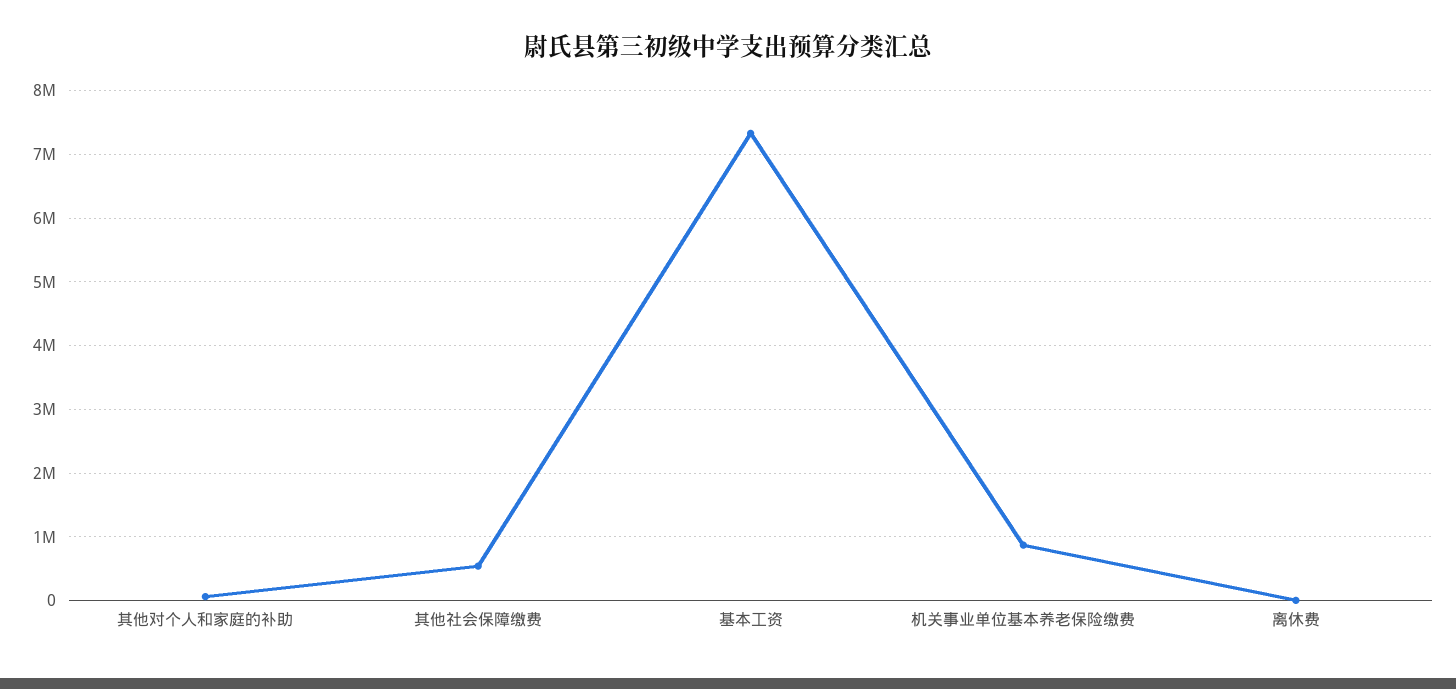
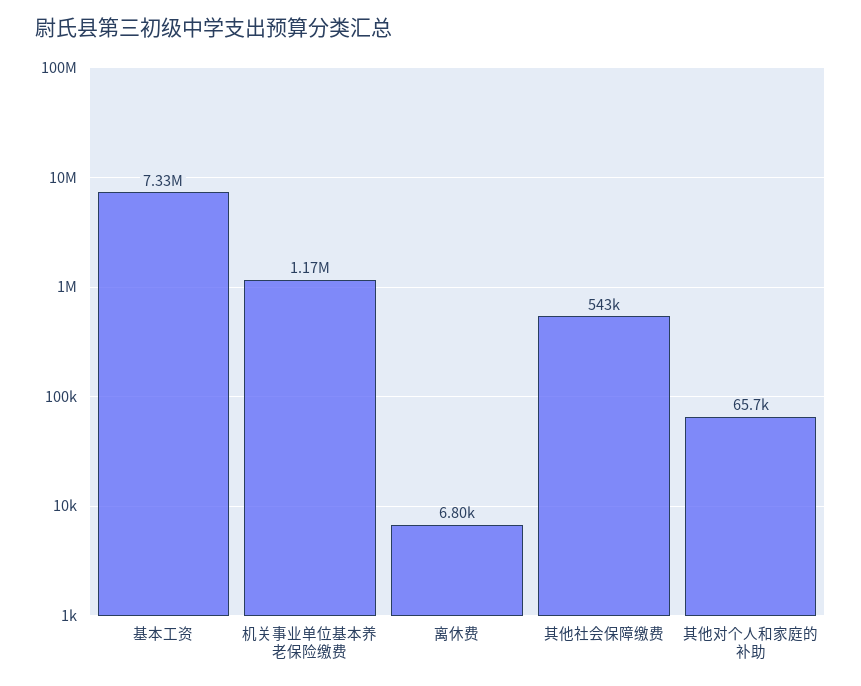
  {
    "其他对个人和家庭的补助": 65700,
    "其他社会保障缴费": 543000,
    "基本工资": 7330000,
-   "机关事业单位基本养老保险缴费": 900000,
+   "机关事业单位基本养老保险缴费": 1170000,
    "离休费": 6800
  }

